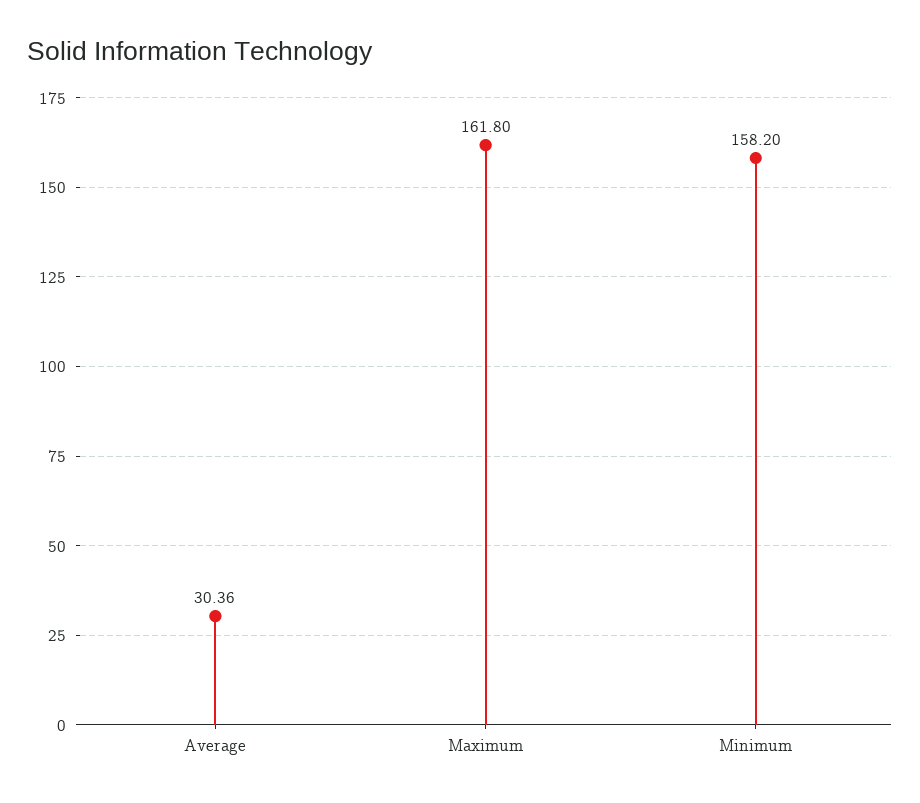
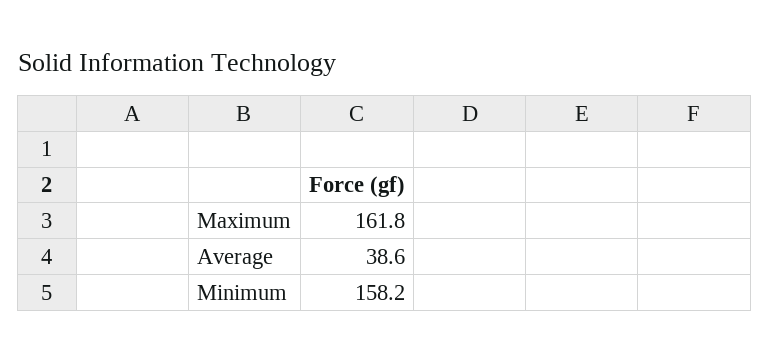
  {
-   "Average": 30.36,
+   "Average": 38.6,
    "Maximum": 161.8,
    "Minimum": 158.2
  }

